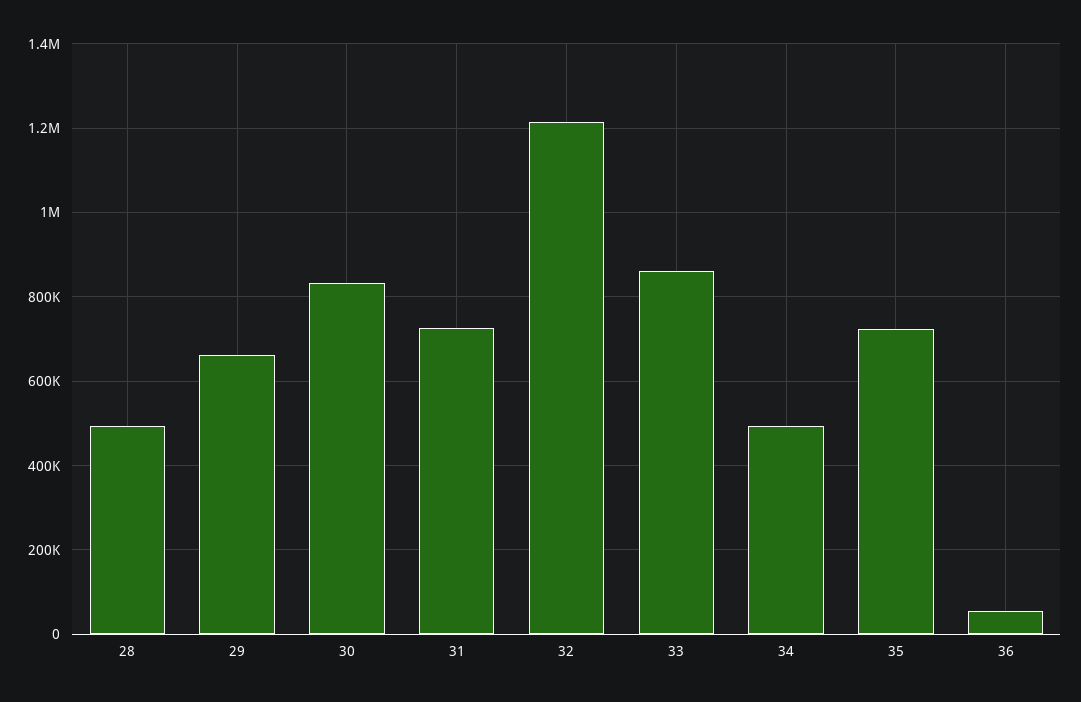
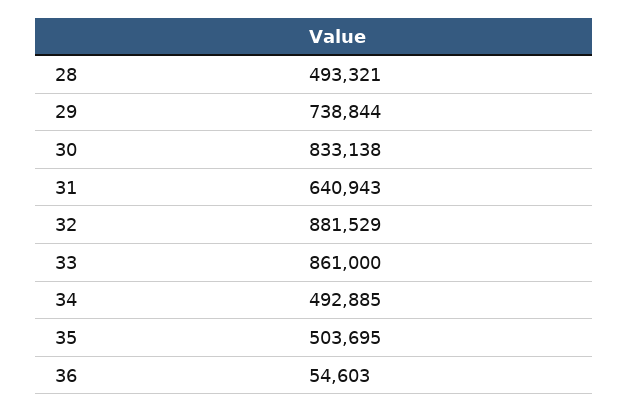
  {
    "28": 493321,
-   "29": 660000,
+   "29": 738844,
    "30": 833138,
-   "31": 720000,
+   "31": 640943,
-   "32": 1220000,
+   "32": 881529,
    "33": 861000,
    "34": 492885,
-   "35": 720000,
+   "35": 503695,
    "36": 54603
  }

